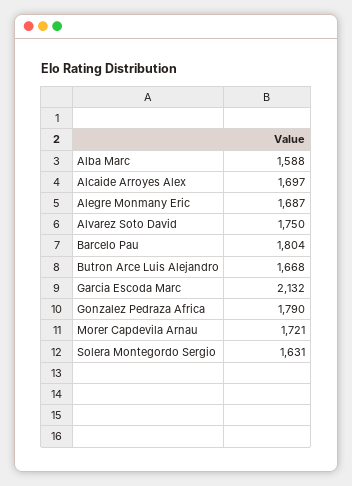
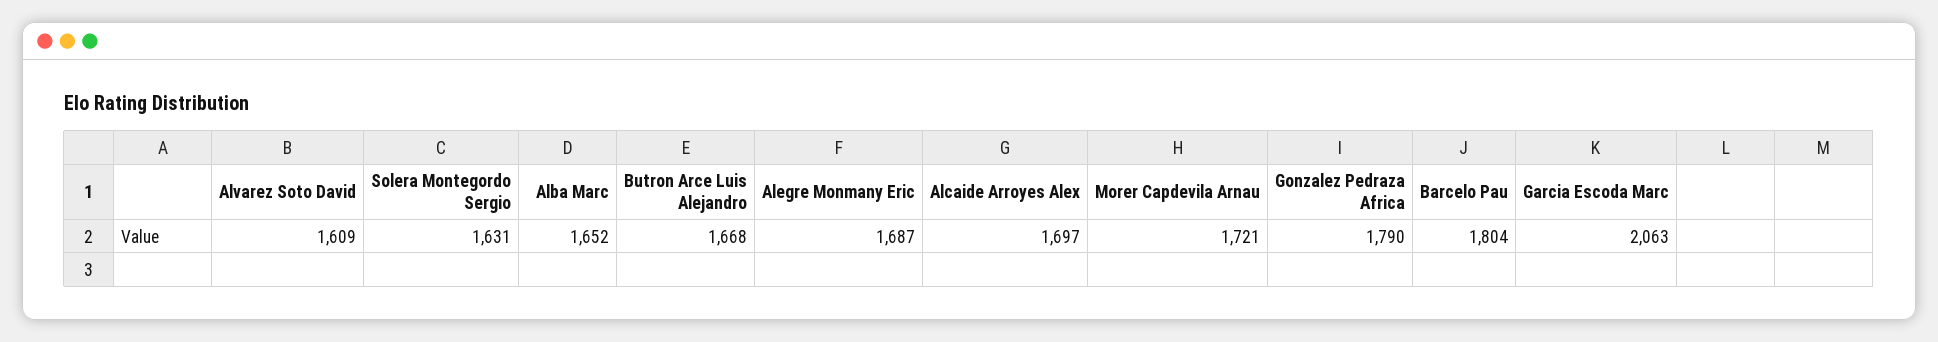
  {
-   "Alba Marc": 1588,
+   "Alba Marc": 1652,
    "Alcaide Arroyes Alex": 1697,
    "Alegre Monmany Eric": 1687,
-   "Alvarez Soto David": 1750,
+   "Alvarez Soto David": 1609,
    "Barcelo Pau": 1804,
    "Butron Arce Luis Alejandro": 1668,
-   "Garcia Escoda Marc": 2132,
+   "Garcia Escoda Marc": 2063,
    "Gonzalez Pedraza Africa": 1790,
    "Morer Capdevila Arnau": 1721,
    "Solera Montegordo Sergio": 1631
  }

